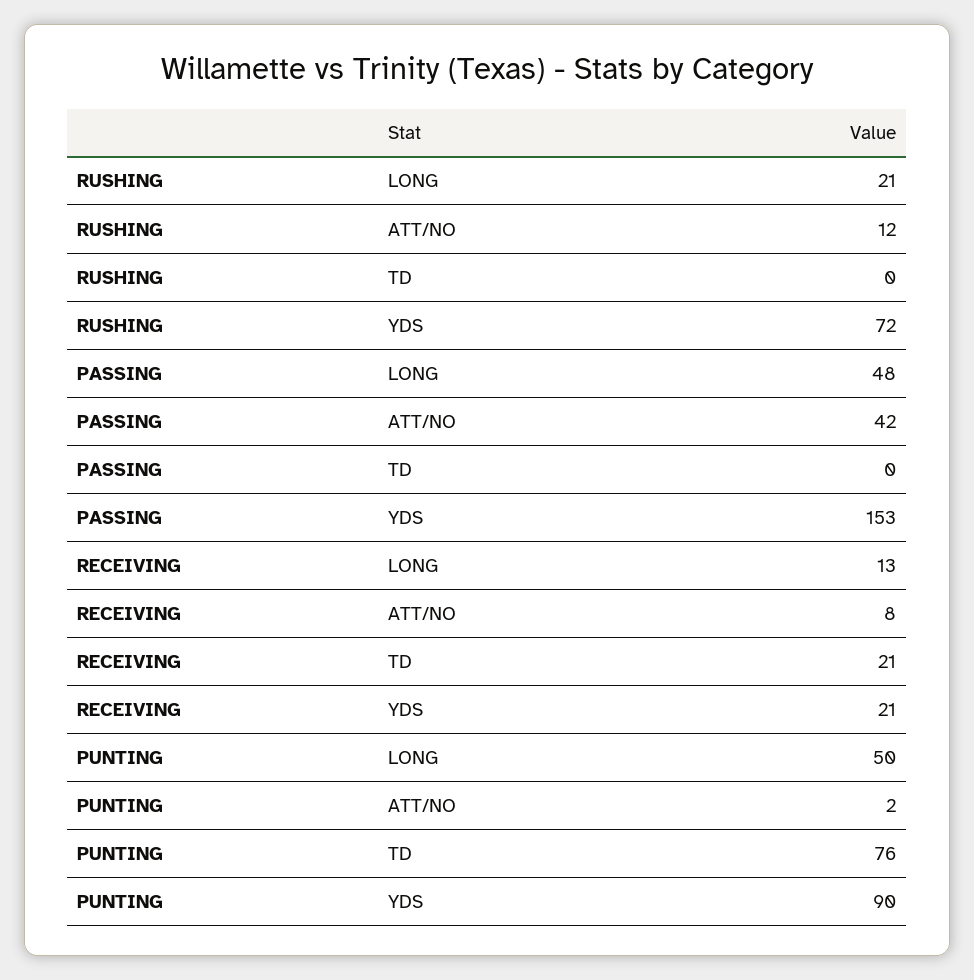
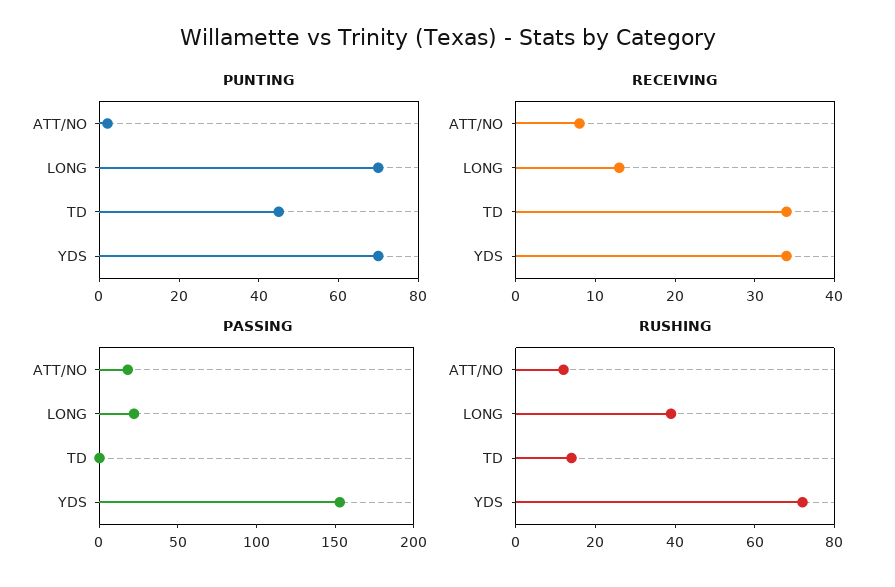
  {
    "RUSHING": {
-     "LONG": 21,
+     "LONG": 40,
      "ATT/NO": 12,
-     "TD": 0,
+     "TD": 15,
      "YDS": 72
    },
    "PASSING": {
-     "LONG": 48,
+     "LONG": 20,
-     "ATT/NO": 42,
+     "ATT/NO": 20,
      "TD": 0,
      "YDS": 153
    },
    "RECEIVING": {
      "LONG": 13,
      "ATT/NO": 8,
-     "TD": 21,
+     "TD": 35,
-     "YDS": 21
+     "YDS": 35
    },
    "PUNTING": {
-     "LONG": 50,
+     "LONG": 70,
      "ATT/NO": 2,
-     "TD": 76,
+     "TD": 45,
-     "YDS": 90
+     "YDS": 70
    }
  }

